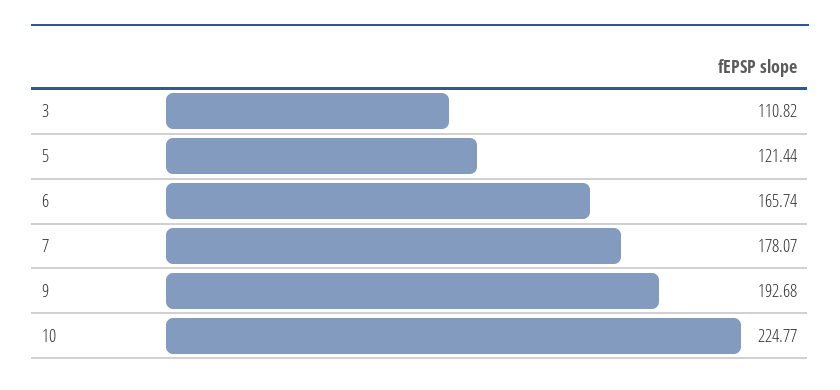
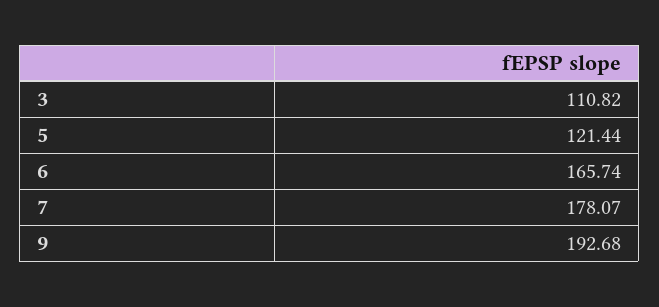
  {
    "3": 110.82,
    "5": 121.44,
    "6": 165.74,
    "7": 178.07,
-   "9": 192.68,
+   "9": 192.68
-   "10": 224.77
  }

